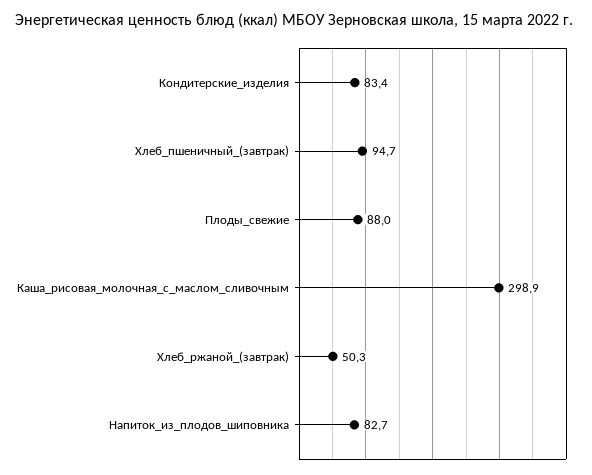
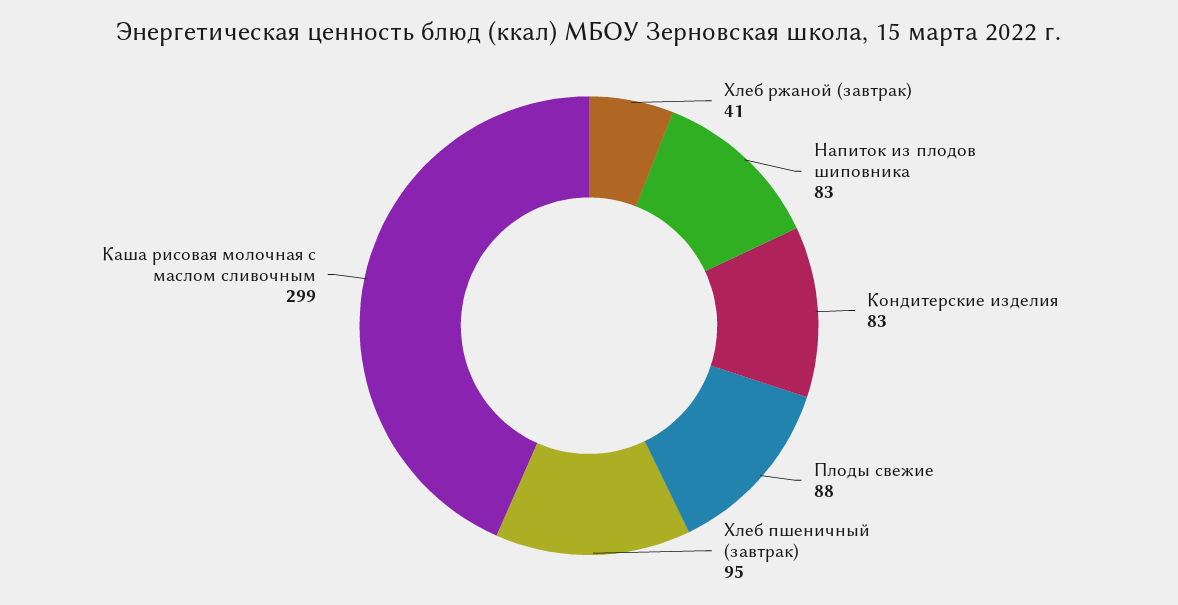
  {
    "Кондитерские_изделия": 83.4,
    "Хлеб_пшеничный_(завтрак)": 94.7,
    "Плоды_свежие": 88,
    "Каша_рисовая_молочная_с_маслом_сливочным": 298.9,
-   "Хлеб_ржаной_(завтрак)": 50.3,
+   "Хлеб_ржаной_(завтрак)": 41,
    "Напиток_из_плодов_шиповника": 82.7
  }

